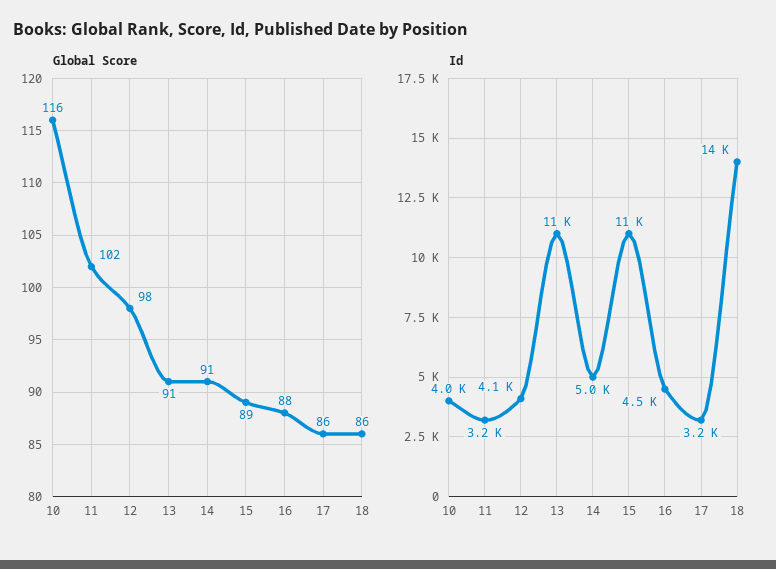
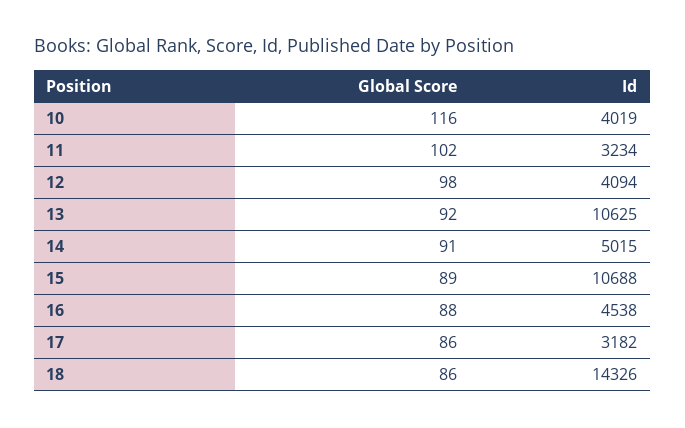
  {
    "Global Score": {
      "10": 116,
      "11": 102,
      "12": 98,
-     "13": 91,
+     "13": 92,
      "14": 91,
      "15": 89,
      "16": 88,
      "17": 86,
      "18": 86
    },
    "Id": {
      "10": 4019,
      "11": 3234,
      "12": 4094,
      "13": 10625,
      "14": 5015,
      "15": 10688,
      "16": 4538,
      "17": 3182,
      "18": 14326
    }
  }

